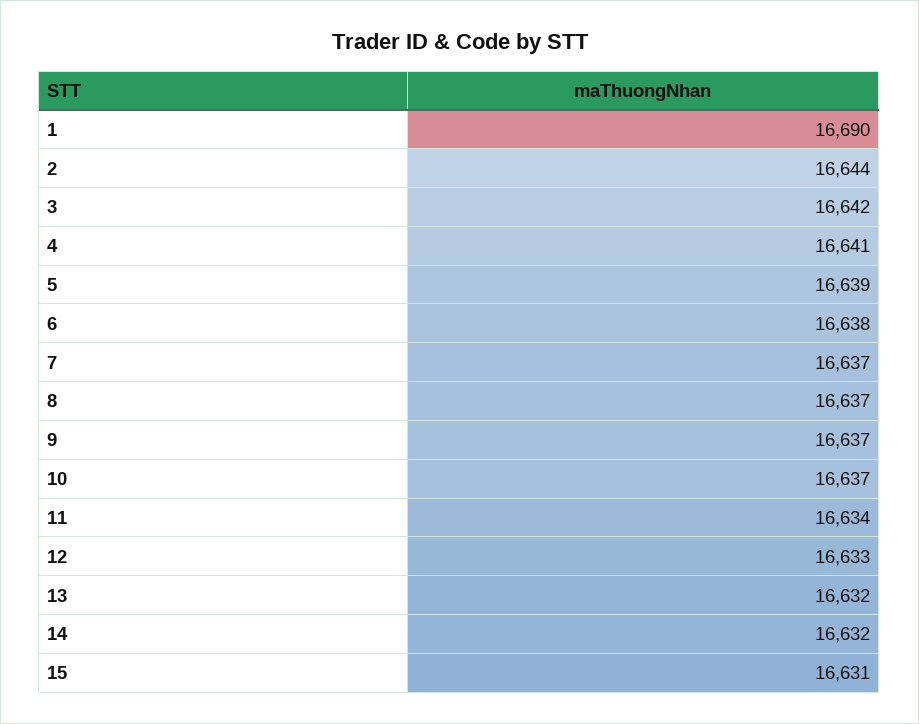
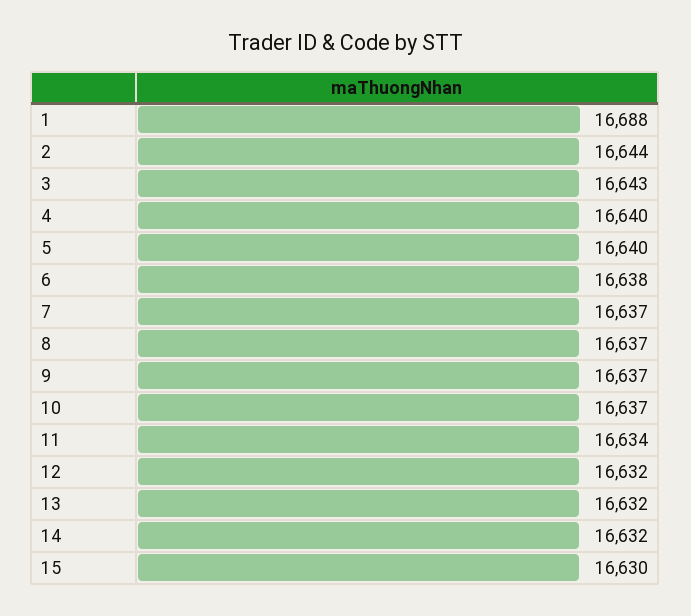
  {
-   "1": 16690,
+   "1": 16688,
    "2": 16644,
-   "3": 16642,
+   "3": 16643,
-   "4": 16641,
+   "4": 16640,
-   "5": 16639,
+   "5": 16640,
    "6": 16638,
    "7": 16637,
    "8": 16637,
    "9": 16637,
    "10": 16637,
    "11": 16634,
-   "12": 16633,
+   "12": 16632,
    "13": 16632,
    "14": 16632,
-   "15": 16631
+   "15": 16630
  }

